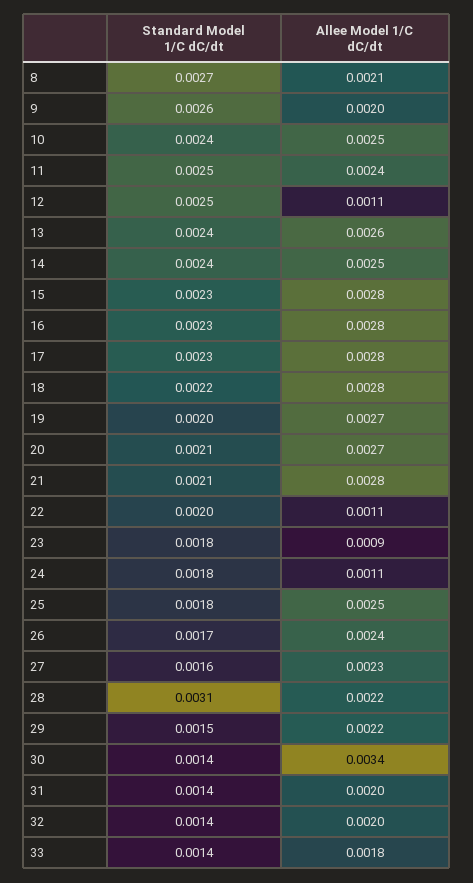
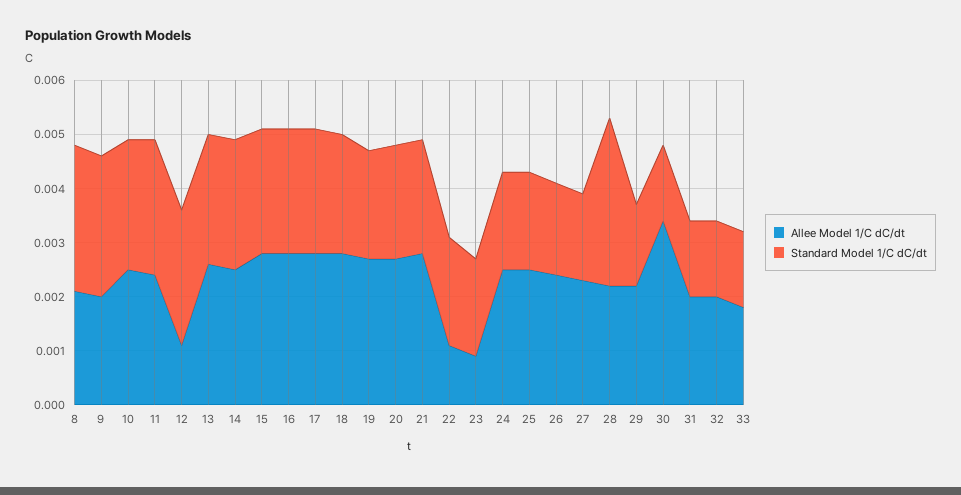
  {
    "Standard Model 1/C dC/dt": {
      "8": 0.0027,
      "9": 0.0026,
      "10": 0.0024,
      "11": 0.0025,
      "12": 0.0025,
      "13": 0.0024,
      "14": 0.0024,
      "15": 0.0023,
      "16": 0.0023,
      "17": 0.0023,
      "18": 0.0022,
      "19": 0.002,
      "20": 0.0021,
      "21": 0.0021,
      "22": 0.002,
      "23": 0.0018,
      "24": 0.0018,
      "25": 0.0018,
      "26": 0.0017,
      "27": 0.0016,
      "28": 0.0031,
      "29": 0.0015,
      "30": 0.0014,
      "31": 0.0014,
      "32": 0.0014,
      "33": 0.0014
    },
    "Allee Model 1/C dC/dt": {
      "8": 0.0021,
      "9": 0.002,
      "10": 0.0025,
      "11": 0.0024,
      "12": 0.0011,
      "13": 0.0026,
      "14": 0.0025,
      "15": 0.0028,
      "16": 0.0028,
      "17": 0.0028,
      "18": 0.0028,
      "19": 0.0027,
      "20": 0.0027,
      "21": 0.0028,
      "22": 0.0011,
      "23": 0.0009,
-     "24": 0.0011,
+     "24": 0.0025,
      "25": 0.0025,
      "26": 0.0024,
      "27": 0.0023,
      "28": 0.0022,
      "29": 0.0022,
      "30": 0.0034,
      "31": 0.002,
      "32": 0.002,
      "33": 0.0018
    }
  }

